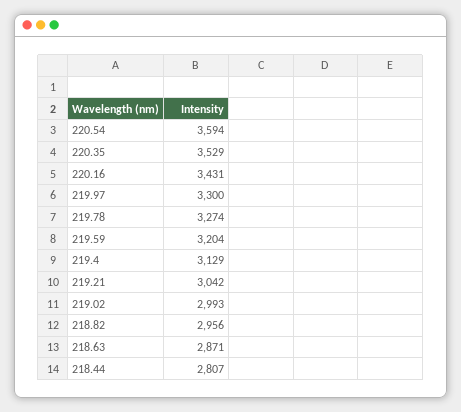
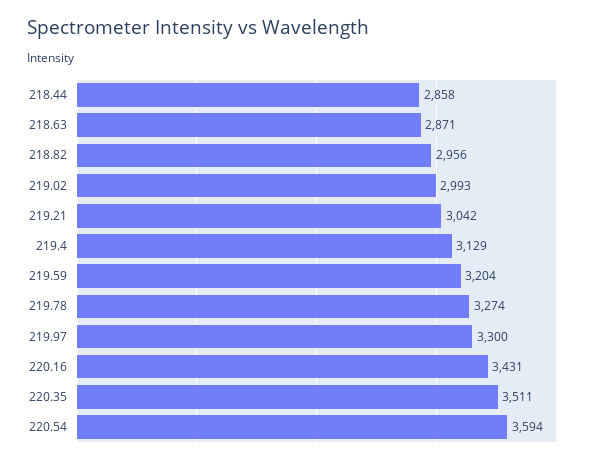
  {
    "220.54": 3594,
-   "220.35": 3529,
+   "220.35": 3511,
    "220.16": 3431,
    "219.97": 3300,
    "219.78": 3274,
    "219.59": 3204,
    "219.4": 3129,
    "219.21": 3042,
    "219.02": 2993,
    "218.82": 2956,
    "218.63": 2871,
-   "218.44": 2807
+   "218.44": 2858
  }

